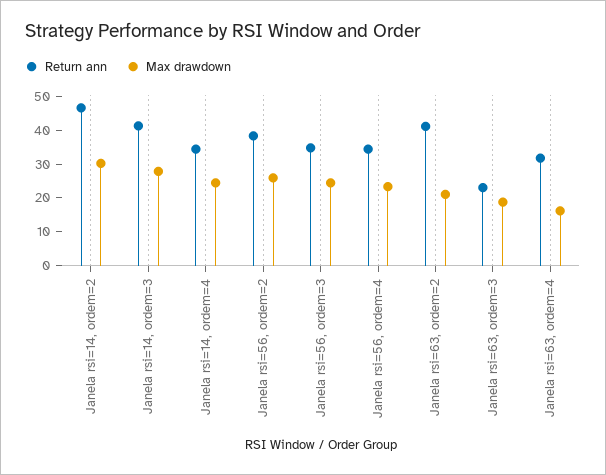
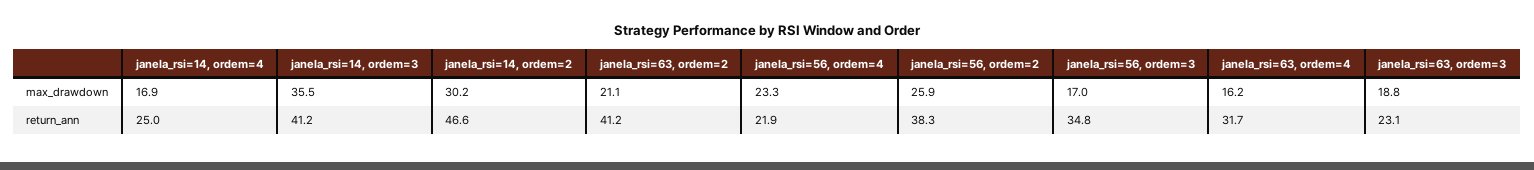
  {
    "Return ann": {
      "Janela rsi=14, ordem=2": 46.6,
      "Janela rsi=14, ordem=3": 41.2,
-     "Janela rsi=14, ordem=4": 35,
+     "Janela rsi=14, ordem=4": 25,
      "Janela rsi=56, ordem=2": 38.3,
      "Janela rsi=56, ordem=3": 34.8,
-     "Janela rsi=56, ordem=4": 35,
+     "Janela rsi=56, ordem=4": 21.9,
      "Janela rsi=63, ordem=2": 41.2,
      "Janela rsi=63, ordem=3": 23.1,
      "Janela rsi=63, ordem=4": 31.7
    },
    "Max drawdown": {
      "Janela rsi=14, ordem=2": 30.2,
-     "Janela rsi=14, ordem=3": 27.5,
+     "Janela rsi=14, ordem=3": 35.5,
-     "Janela rsi=14, ordem=4": 25,
+     "Janela rsi=14, ordem=4": 16.9,
      "Janela rsi=56, ordem=2": 25.9,
-     "Janela rsi=56, ordem=3": 25,
+     "Janela rsi=56, ordem=3": 17,
      "Janela rsi=56, ordem=4": 23.3,
      "Janela rsi=63, ordem=2": 21.1,
      "Janela rsi=63, ordem=3": 18.8,
      "Janela rsi=63, ordem=4": 16.2
    }
  }

